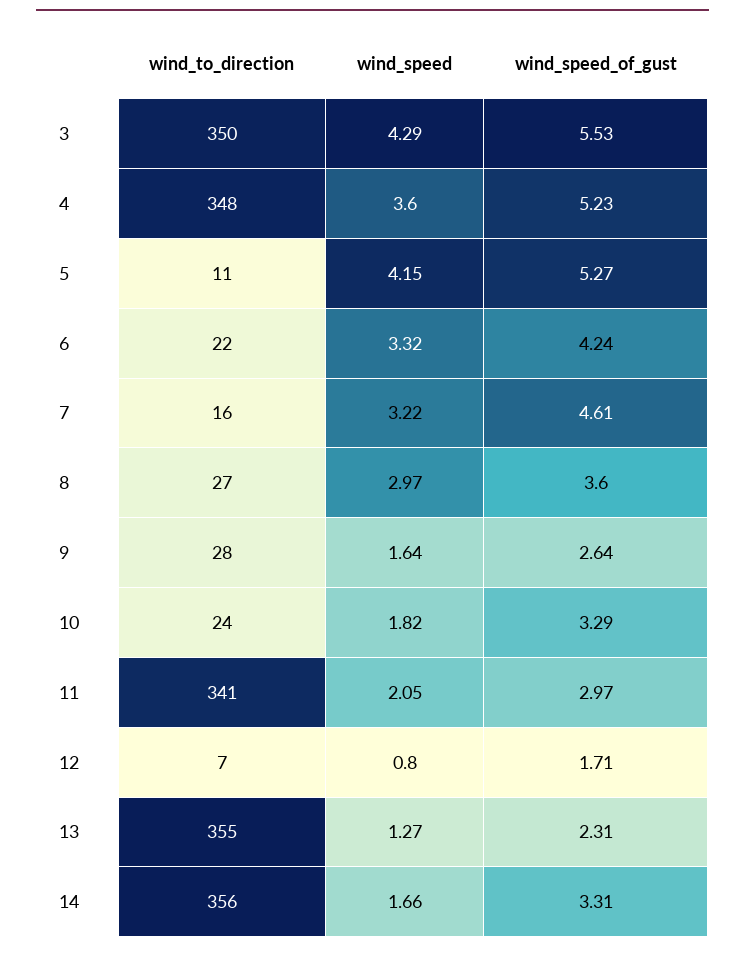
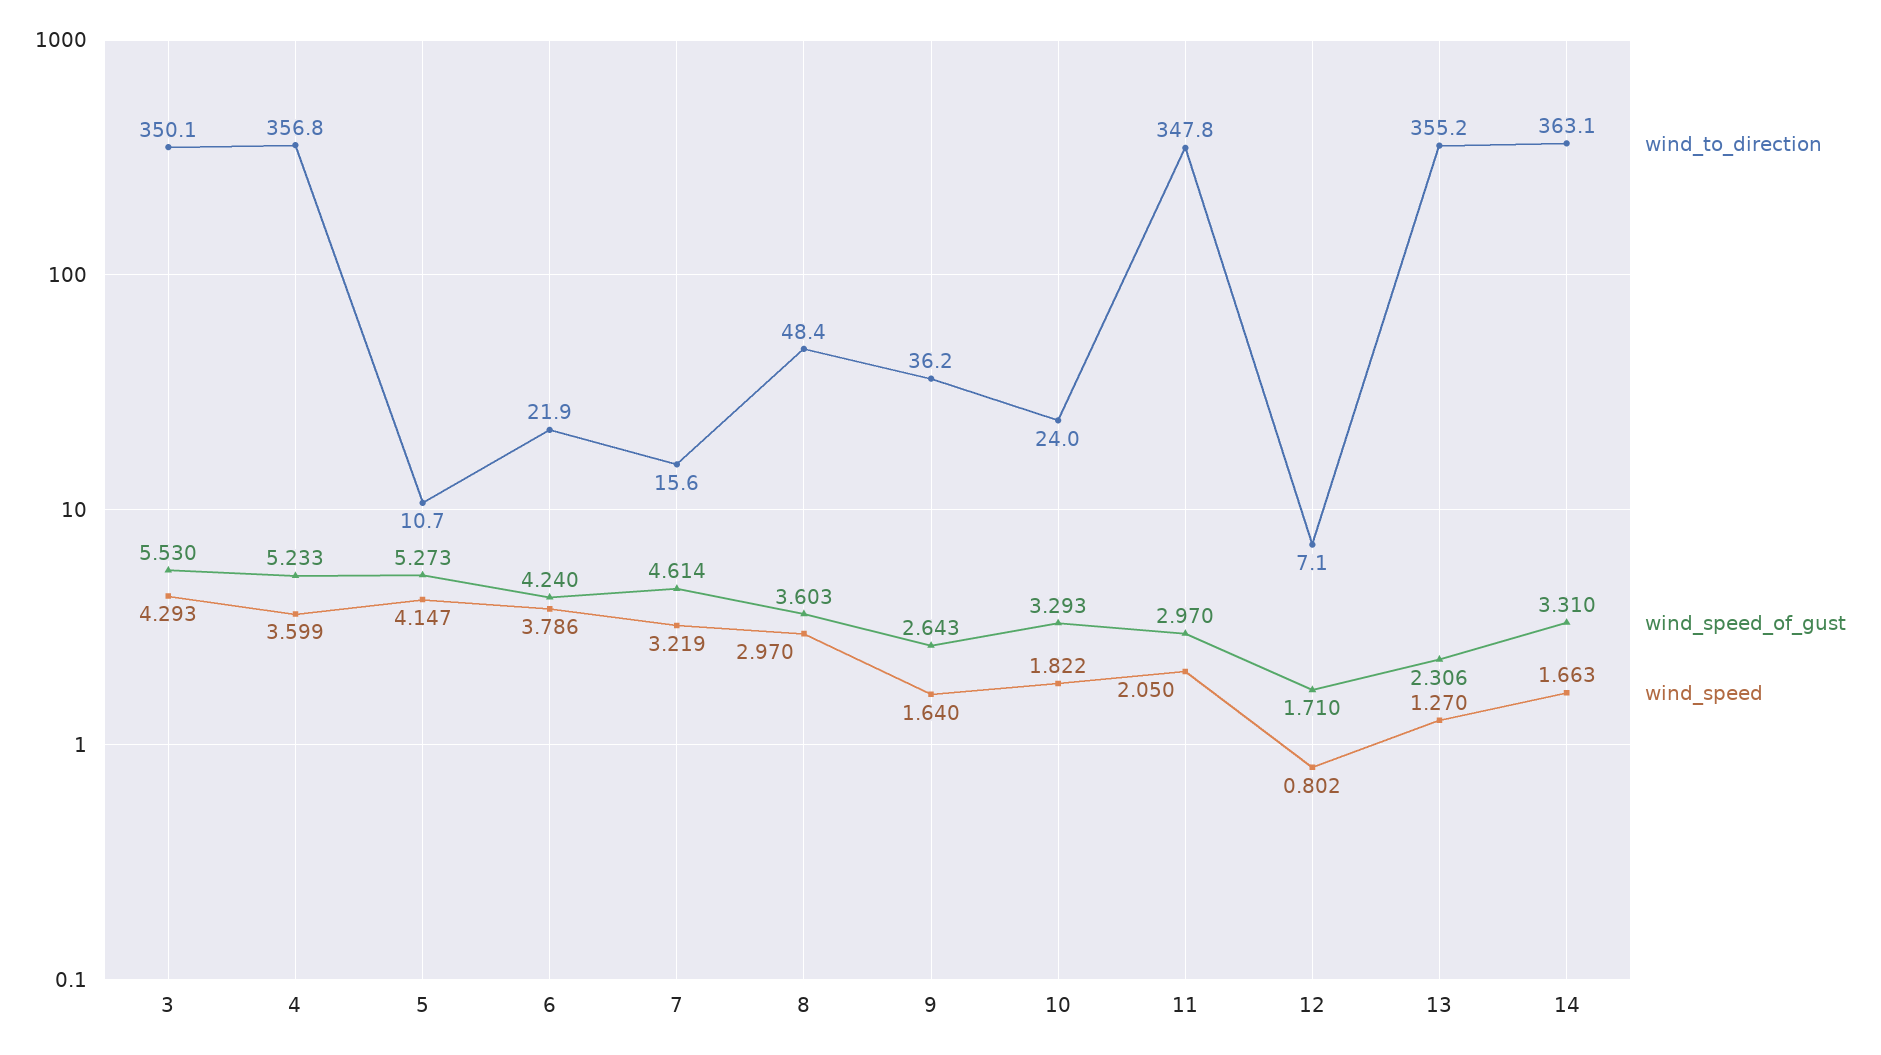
  {
    "wind_to_direction": {
      "3": 350.1,
-     "4": 348,
+     "4": 356.8,
      "5": 10.7,
      "6": 21.9,
      "7": 15.6,
-     "8": 27,
+     "8": 48.4,
-     "9": 28,
+     "9": 36.2,
      "10": 24,
-     "11": 341,
+     "11": 347.8,
      "12": 7.1,
      "13": 355.2,
-     "14": 356
+     "14": 363.1
    },
    "wind_speed": {
      "3": 4.293,
      "4": 3.599,
      "5": 4.147,
-     "6": 3.32,
+     "6": 3.786,
      "7": 3.219,
      "8": 2.97,
      "9": 1.64,
      "10": 1.822,
      "11": 2.05,
      "12": 0.802,
      "13": 1.27,
      "14": 1.663
    },
    "wind_speed_of_gust": {
      "3": 5.53,
      "4": 5.233,
      "5": 5.273,
      "6": 4.24,
      "7": 4.614,
      "8": 3.603,
      "9": 2.643,
      "10": 3.293,
      "11": 2.97,
      "12": 1.71,
      "13": 2.306,
      "14": 3.31
    }
  }

